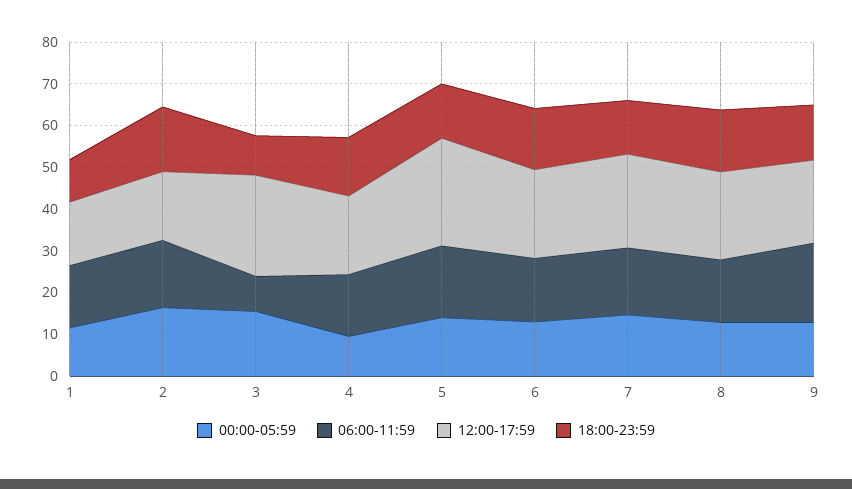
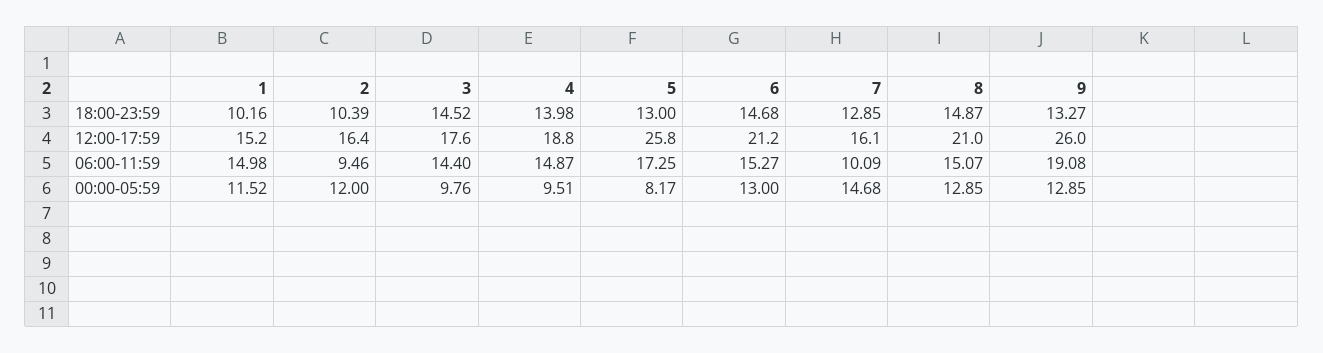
  {
    "00:00-05:59": {
      "1": 11.52,
-     "2": 16,
+     "2": 12,
-     "3": 16,
+     "3": 9.76,
      "4": 9.51,
-     "5": 14,
+     "5": 8.17,
      "6": 13,
      "7": 14.68,
      "8": 12.85,
      "9": 12.85
    },
    "06:00-11:59": {
      "1": 14.98,
-     "2": 16,
+     "2": 9.46,
-     "3": 8,
+     "3": 14.4,
      "4": 14.87,
      "5": 17.25,
      "6": 15.27,
-     "7": 16,
+     "7": 10.09,
      "8": 15.07,
      "9": 19.08
    },
    "12:00-17:59": {
      "1": 15.2,
      "2": 16.4,
-     "3": 24,
+     "3": 17.6,
      "4": 18.8,
      "5": 25.8,
      "6": 21.2,
-     "7": 22,
+     "7": 16.1,
      "8": 21,
-     "9": 20
+     "9": 26
    },
    "18:00-23:59": {
      "1": 10.16,
-     "2": 16,
+     "2": 10.39,
-     "3": 10,
+     "3": 14.52,
      "4": 13.98,
      "5": 13,
      "6": 14.68,
      "7": 12.85,
      "8": 14.87,
      "9": 13.27
    }
  }

